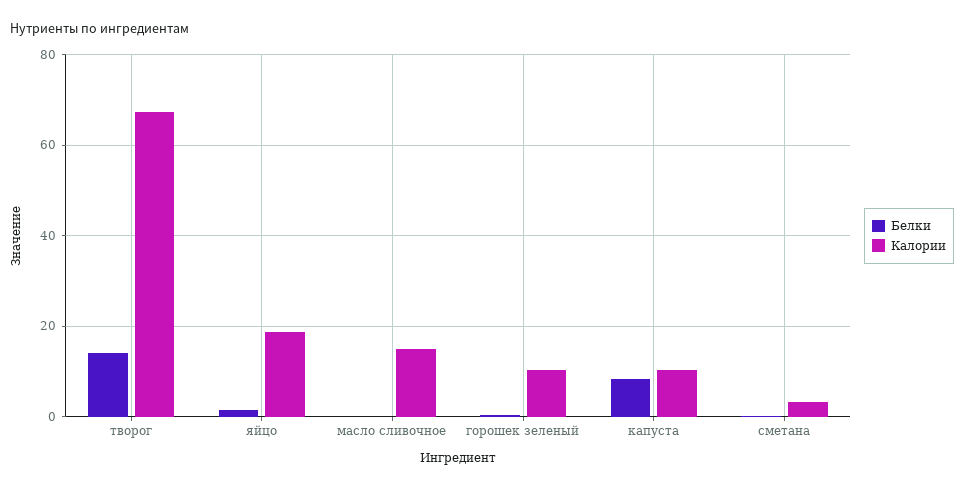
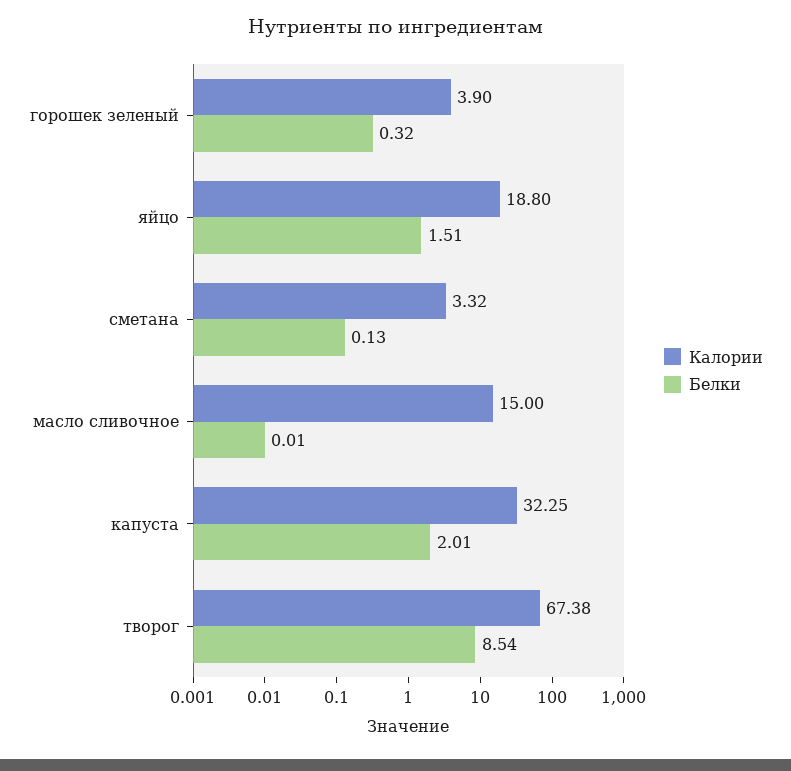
  {
    "Белки": {
-     "творог": 14,
+     "творог": 8.54,
      "яйцо": 1.51,
      "масло сливочное": 0.01,
      "горошек зеленый": 0.32,
-     "капуста": 8,
+     "капуста": 2.01,
      "сметана": 0.13
    },
    "Калории": {
      "творог": 67.38,
      "яйцо": 18.8,
      "масло сливочное": 15,
-     "горошек зеленый": 10,
+     "горошек зеленый": 3.9,
-     "капуста": 10,
+     "капуста": 32.25,
      "сметана": 3.32
    }
  }

